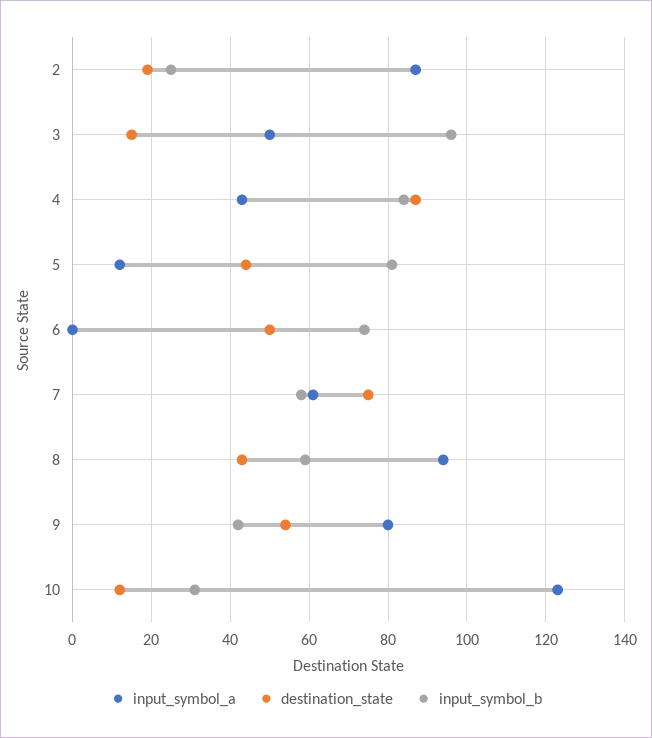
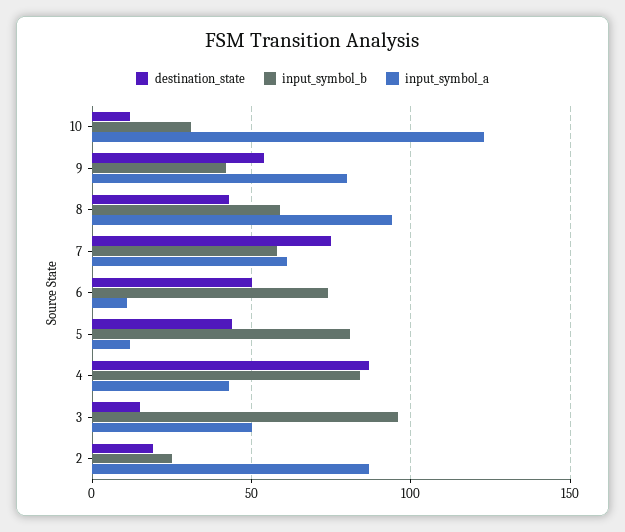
  {
    "input_symbol_a": {
      "2": 85,
      "3": 50,
      "4": 45,
      "5": 10,
-     "6": 0,
+     "6": 10,
      "7": 60,
      "8": 95,
      "9": 80,
      "10": 125
    },
    "destination_state": {
      "2": 20,
      "3": 15,
      "4": 85,
      "5": 45,
      "6": 50,
      "7": 75,
      "8": 45,
      "9": 55,
      "10": 10
    },
    "input_symbol_b": {
      "2": 25,
      "3": 95,
      "4": 85,
      "5": 80,
      "6": 75,
      "7": 60,
      "8": 60,
      "9": 40,
      "10": 30
    }
  }

